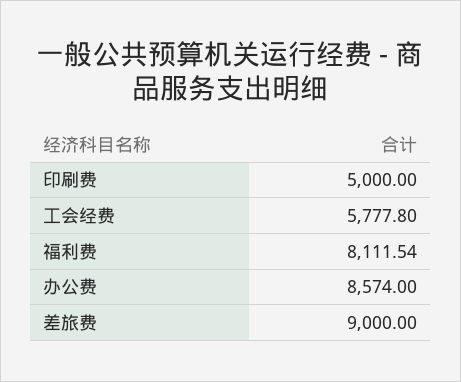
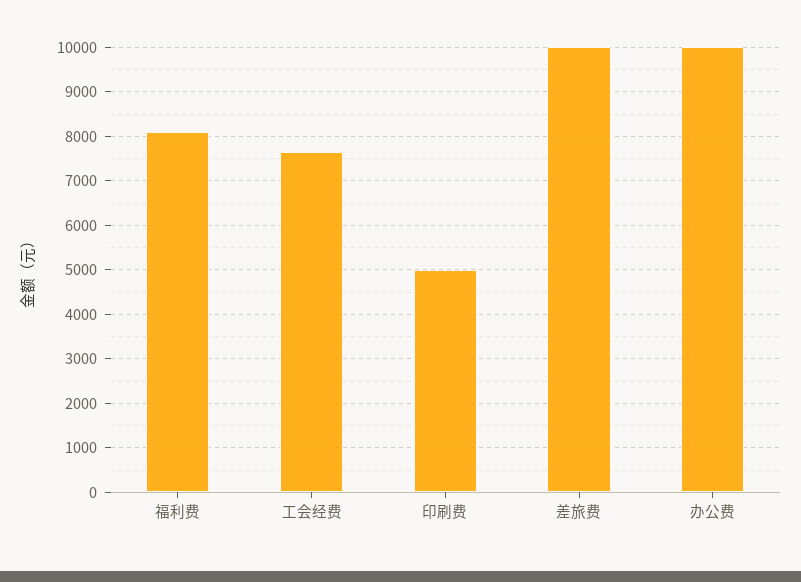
  {
    "印刷费": 5000,
-   "工会经费": 5777.8,
+   "工会经费": 7600,
    "福利费": 8111.54,
-   "办公费": 8574,
+   "办公费": 10000,
-   "差旅费": 9000
+   "差旅费": 10000
  }

